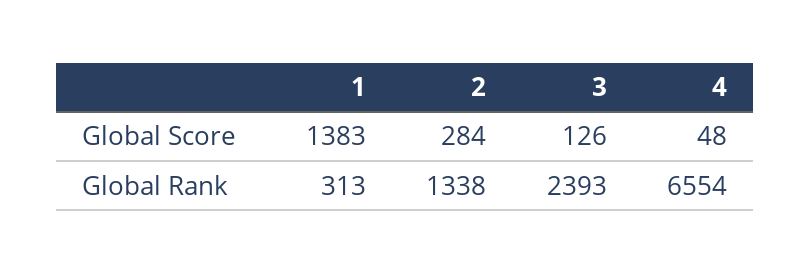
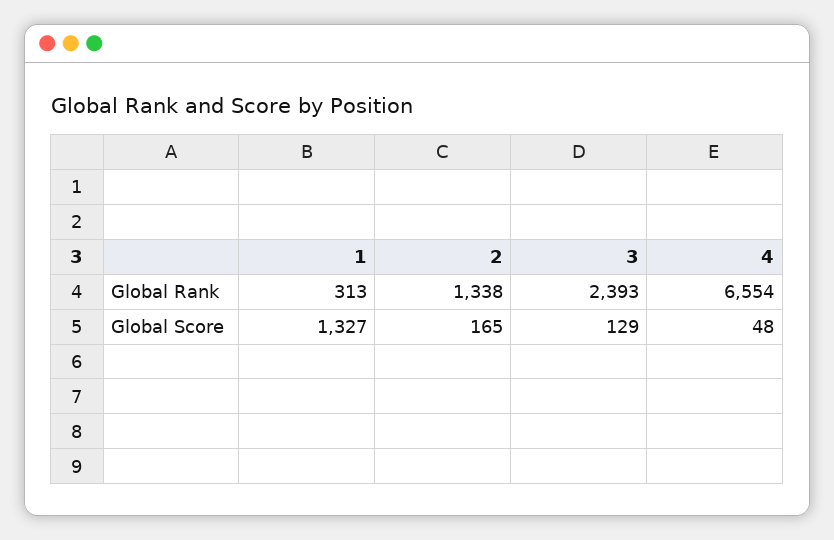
  {
    "1": {
-     "Global Score": 1383,
+     "Global Score": 1327,
      "Global Rank": 313
    },
    "2": {
-     "Global Score": 284,
+     "Global Score": 165,
      "Global Rank": 1338
    },
    "3": {
-     "Global Score": 126,
+     "Global Score": 129,
      "Global Rank": 2393
    },
    "4": {
      "Global Score": 48,
      "Global Rank": 6554
    }
  }

